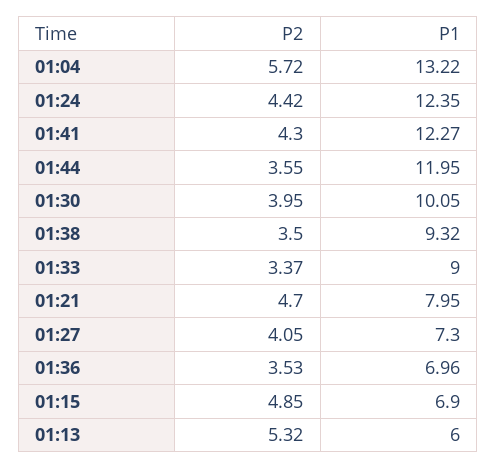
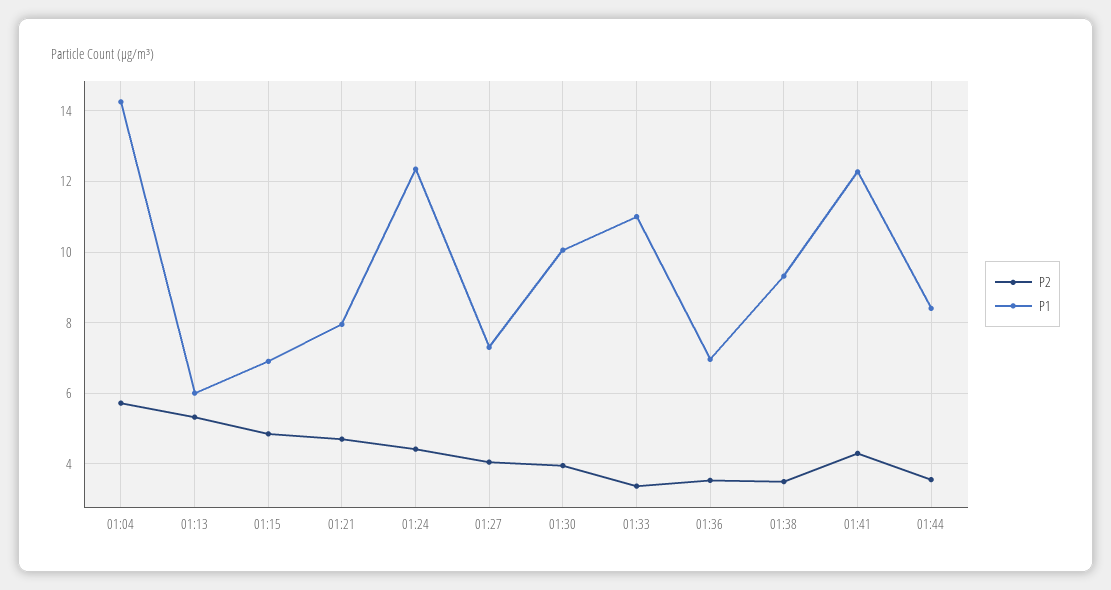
  {
    "P2": {
      "01:04": 5.72,
      "01:24": 4.42,
      "01:41": 4.3,
      "01:44": 3.55,
      "01:30": 3.95,
      "01:38": 3.5,
      "01:33": 3.37,
      "01:21": 4.7,
      "01:27": 4.05,
      "01:36": 3.53,
      "01:15": 4.85,
      "01:13": 5.32
    },
    "P1": {
-     "01:04": 13.22,
+     "01:04": 14.2,
      "01:24": 12.35,
      "01:41": 12.27,
-     "01:44": 11.95,
+     "01:44": 8.4,
      "01:30": 10.05,
      "01:38": 9.32,
-     "01:33": 9,
+     "01:33": 11,
      "01:21": 7.95,
      "01:27": 7.3,
      "01:36": 6.96,
      "01:15": 6.9,
      "01:13": 6
    }
  }

